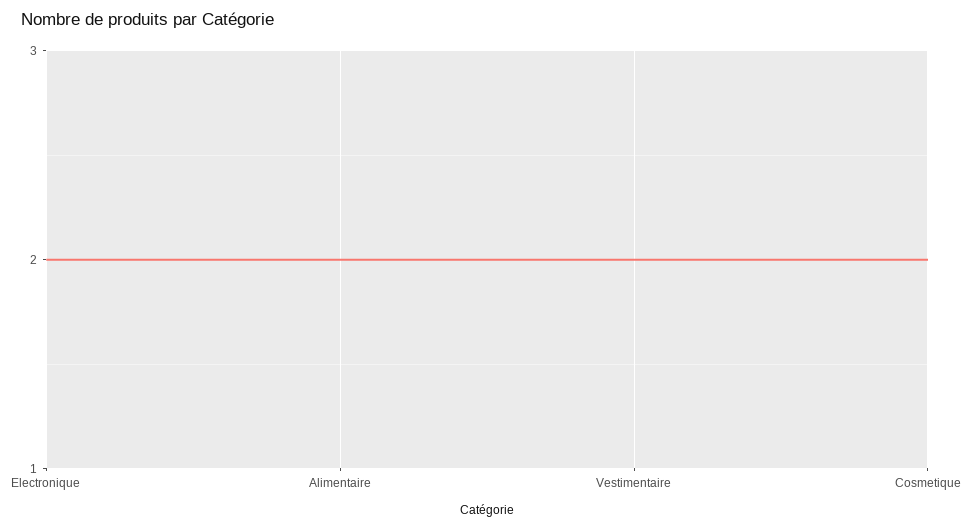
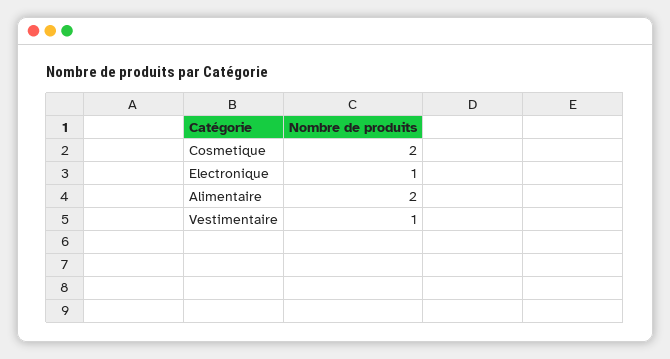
  {
-   "Electronique": 2,
+   "Electronique": 1,
    "Alimentaire": 2,
-   "Vestimentaire": 2,
+   "Vestimentaire": 1,
    "Cosmetique": 2
  }

